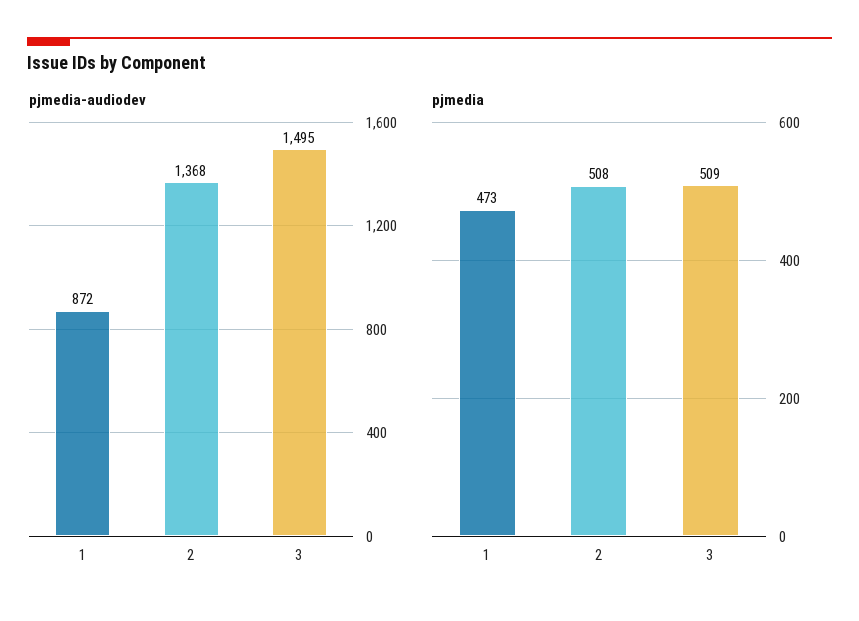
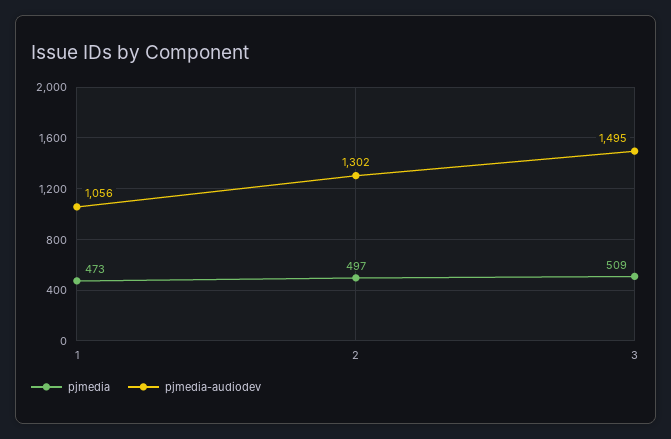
  {
    "pjmedia-audiodev": {
-     "1": 872,
+     "1": 1056,
-     "2": 1368,
+     "2": 1302,
      "3": 1495
    },
    "pjmedia": {
      "1": 473,
-     "2": 508,
+     "2": 497,
      "3": 509
    }
  }

